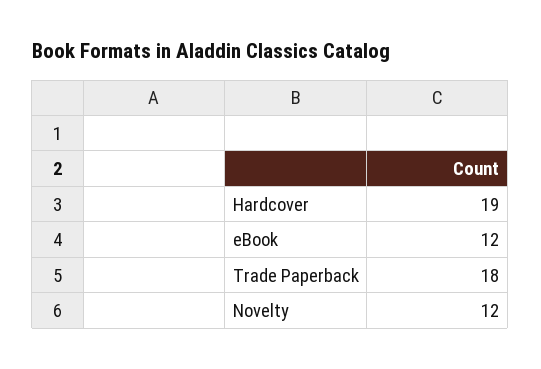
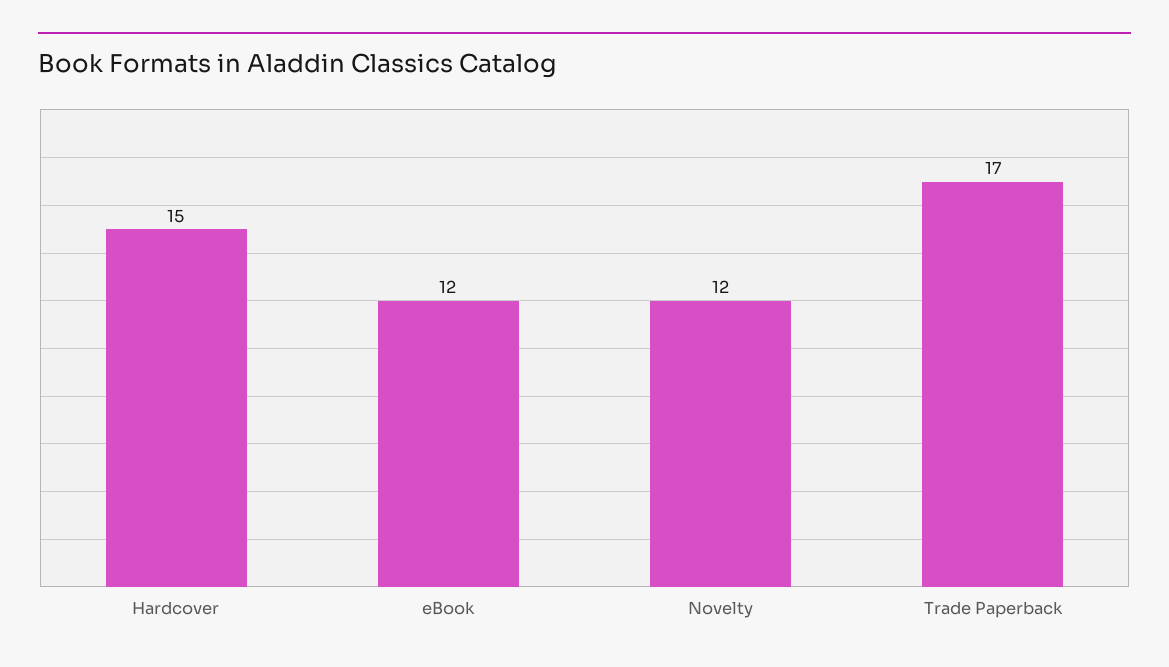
  {
-   "Hardcover": 19,
+   "Hardcover": 15,
    "eBook": 12,
-   "Trade Paperback": 18,
+   "Trade Paperback": 17,
    "Novelty": 12
  }

